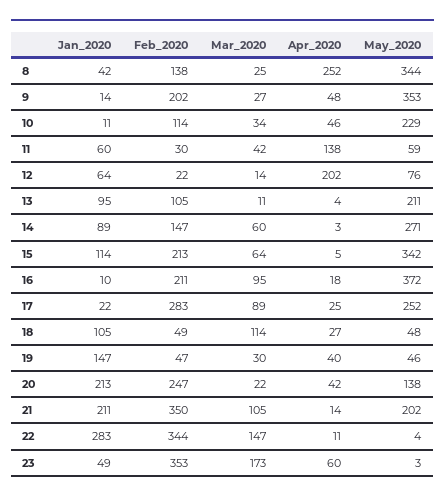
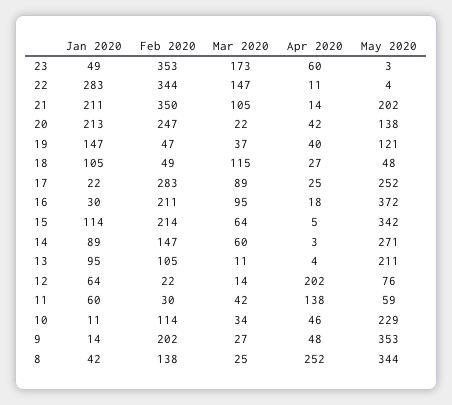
  {
    "Jan_2020": {
      "8": 42,
      "9": 14,
      "10": 11,
      "11": 60,
      "12": 64,
      "13": 95,
      "14": 89,
      "15": 114,
-     "16": 10,
+     "16": 30,
      "17": 22,
      "18": 105,
      "19": 147,
      "20": 213,
      "21": 211,
      "22": 283,
      "23": 49
    },
    "Feb_2020": {
      "8": 138,
      "9": 202,
      "10": 114,
      "11": 30,
      "12": 22,
      "13": 105,
      "14": 147,
-     "15": 213,
+     "15": 214,
      "16": 211,
      "17": 283,
      "18": 49,
      "19": 47,
      "20": 247,
      "21": 350,
      "22": 344,
      "23": 353
    },
    "Mar_2020": {
      "8": 25,
      "9": 27,
      "10": 34,
      "11": 42,
      "12": 14,
      "13": 11,
      "14": 60,
      "15": 64,
      "16": 95,
      "17": 89,
-     "18": 114,
+     "18": 115,
-     "19": 30,
+     "19": 37,
      "20": 22,
      "21": 105,
      "22": 147,
      "23": 173
    },
    "Apr_2020": {
      "8": 252,
      "9": 48,
      "10": 46,
      "11": 138,
      "12": 202,
      "13": 4,
      "14": 3,
      "15": 5,
      "16": 18,
      "17": 25,
      "18": 27,
      "19": 40,
      "20": 42,
      "21": 14,
      "22": 11,
      "23": 60
    },
    "May_2020": {
      "8": 344,
      "9": 353,
      "10": 229,
      "11": 59,
      "12": 76,
      "13": 211,
      "14": 271,
      "15": 342,
      "16": 372,
      "17": 252,
      "18": 48,
-     "19": 46,
+     "19": 121,
      "20": 138,
      "21": 202,
      "22": 4,
      "23": 3
    }
  }

